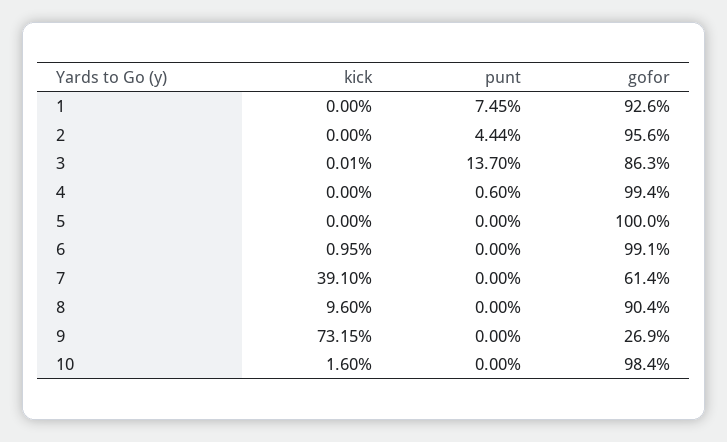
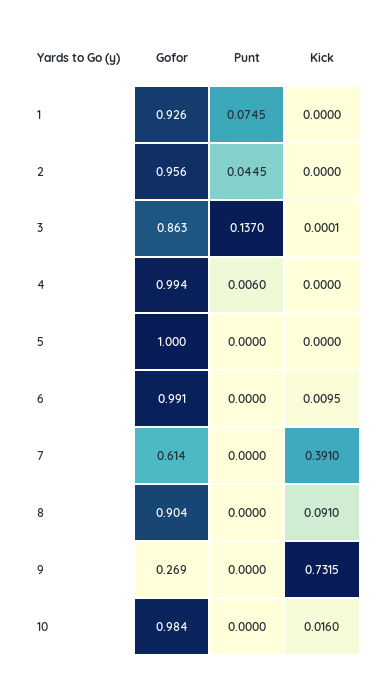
  {
    "kick": {
      "1": 0,
      "2": 0,
      "3": 0.0001,
      "4": 0,
      "5": 0,
      "6": 0.0095,
      "7": 0.391,
-     "8": 0.096,
+     "8": 0.091,
      "9": 0.7315,
      "10": 0.016
    },
    "punt": {
      "1": 0.0745,
-     "2": 0.0444,
+     "2": 0.0445,
      "3": 0.137,
      "4": 0.006,
      "5": 0,
      "6": 0,
      "7": 0,
      "8": 0,
      "9": 0,
      "10": 0
    },
    "gofor": {
      "1": 0.926,
      "2": 0.956,
      "3": 0.863,
      "4": 0.994,
      "5": 1,
      "6": 0.991,
      "7": 0.614,
      "8": 0.904,
      "9": 0.269,
      "10": 0.984
    }
  }

